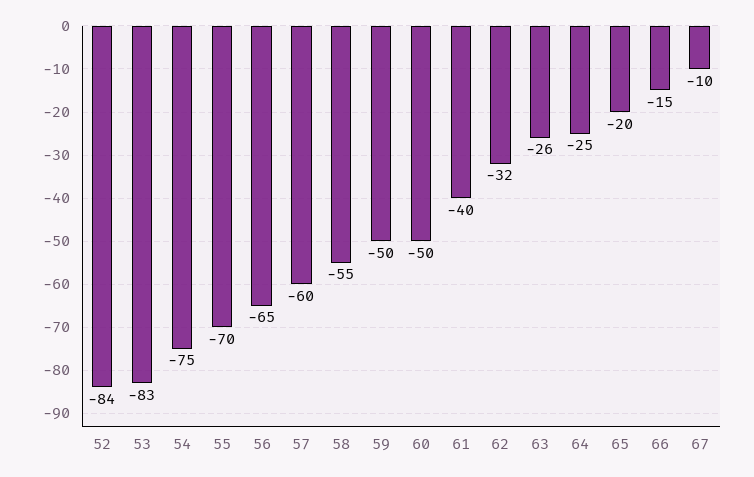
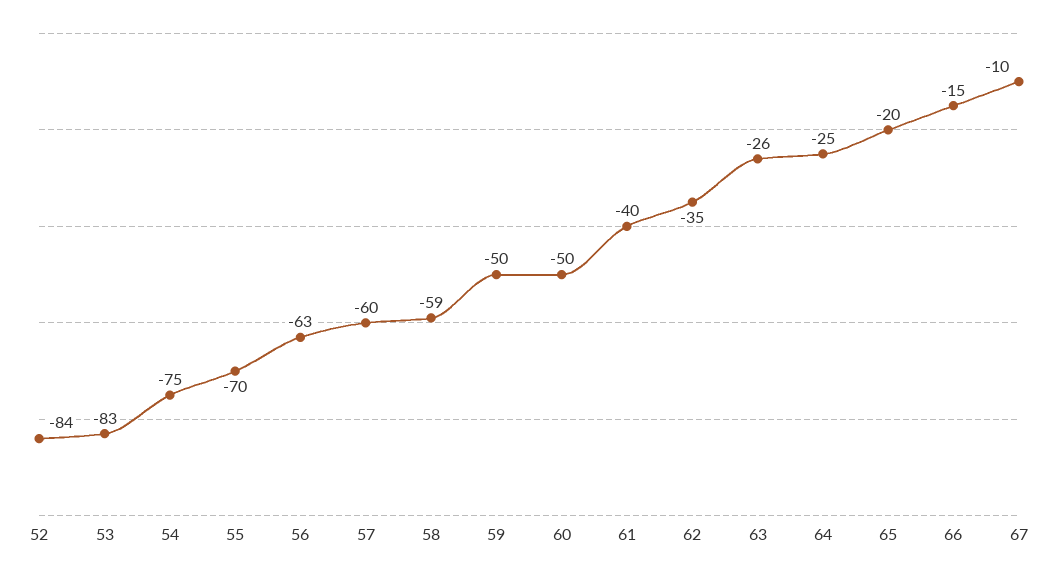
  {
    "52": -84,
    "53": -83,
    "54": -75,
    "55": -70,
-   "56": -65,
+   "56": -63,
    "57": -60,
-   "58": -55,
+   "58": -59,
    "59": -50,
    "60": -50,
    "61": -40,
-   "62": -32,
+   "62": -35,
    "63": -26,
    "64": -25,
    "65": -20,
    "66": -15,
    "67": -10
  }

